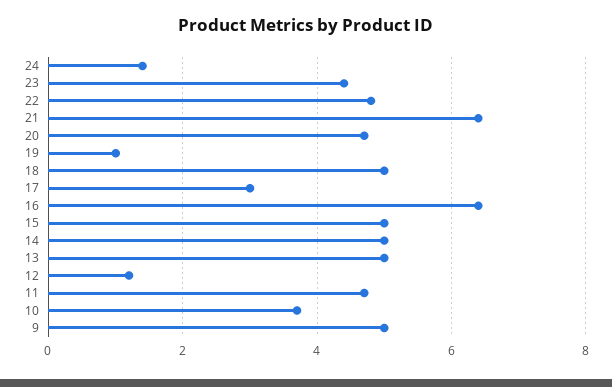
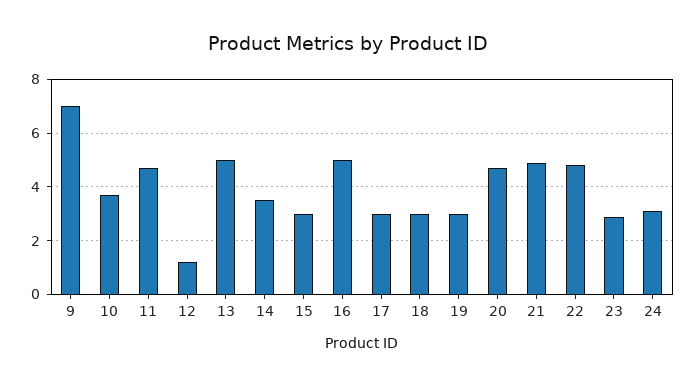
  {
-   "24": 1.5,
+   "24": 3,
-   "23": 4.5,
+   "23": 3,
    "22": 5,
-   "21": 6.5,
+   "21": 5,
    "20": 4.5,
-   "19": 1,
+   "19": 3,
-   "18": 5,
+   "18": 3,
    "17": 3,
-   "16": 6.5,
+   "16": 5,
-   "15": 5,
+   "15": 3,
-   "14": 5,
+   "14": 3.5,
    "13": 5,
    "12": 1,
    "11": 4.5,
    "10": 3.5,
-   "9": 5
+   "9": 7
  }

